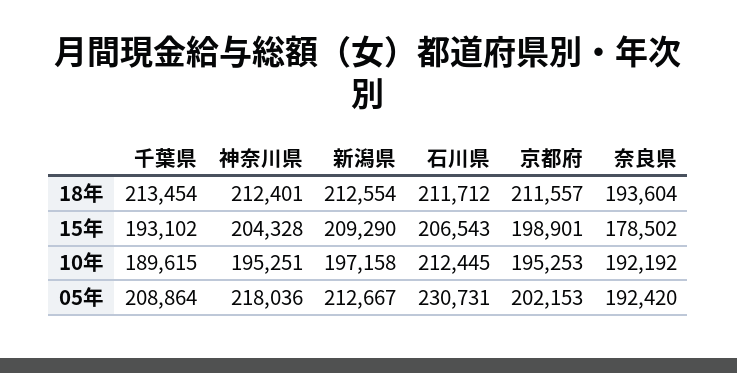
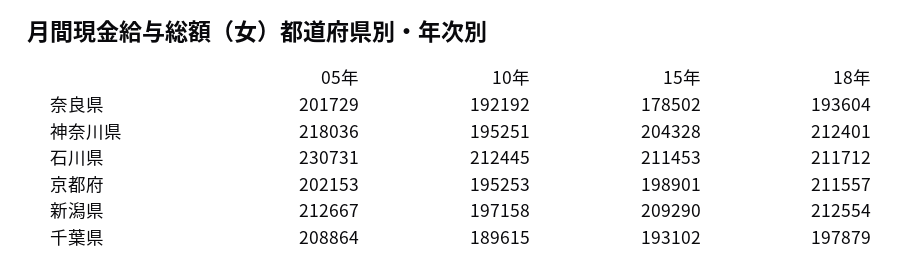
  {
    "千葉県": {
-     "18年": 213454,
+     "18年": 197879,
      "15年": 193102,
      "10年": 189615,
      "05年": 208864
    },
    "神奈川県": {
      "18年": 212401,
      "15年": 204328,
      "10年": 195251,
      "05年": 218036
    },
    "新潟県": {
      "18年": 212554,
      "15年": 209290,
      "10年": 197158,
      "05年": 212667
    },
    "石川県": {
      "18年": 211712,
-     "15年": 206543,
+     "15年": 211453,
      "10年": 212445,
      "05年": 230731
    },
    "京都府": {
      "18年": 211557,
      "15年": 198901,
      "10年": 195253,
      "05年": 202153
    },
    "奈良県": {
      "18年": 193604,
      "15年": 178502,
      "10年": 192192,
-     "05年": 192420
+     "05年": 201729
    }
  }

